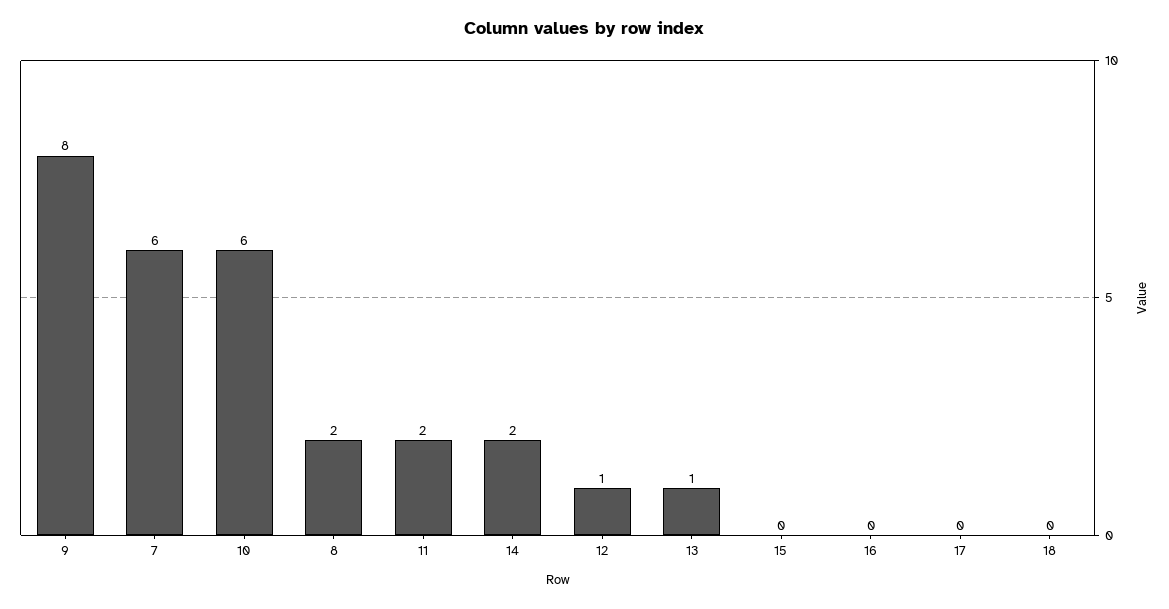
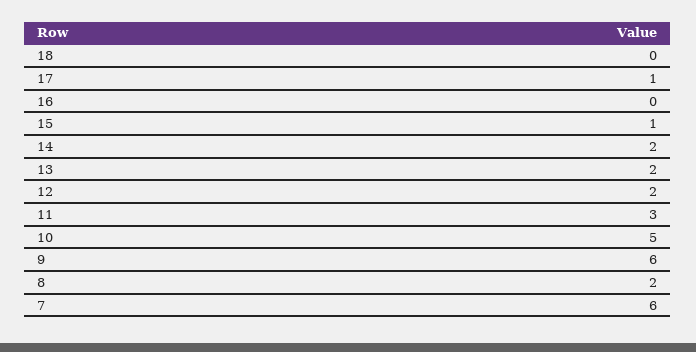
  {
-   "9": 8,
+   "9": 6,
    "7": 6,
-   "10": 6,
+   "10": 5,
    "8": 2,
-   "11": 2,
+   "11": 3,
    "14": 2,
-   "12": 1,
+   "12": 2,
-   "13": 1,
+   "13": 2,
-   "15": 0,
+   "15": 1,
    "16": 0,
-   "17": 0,
+   "17": 1,
    "18": 0
  }

